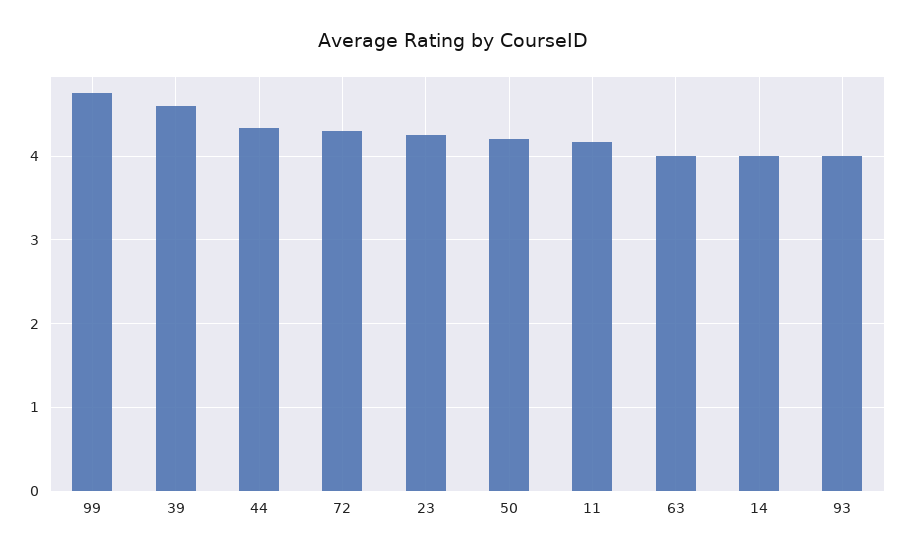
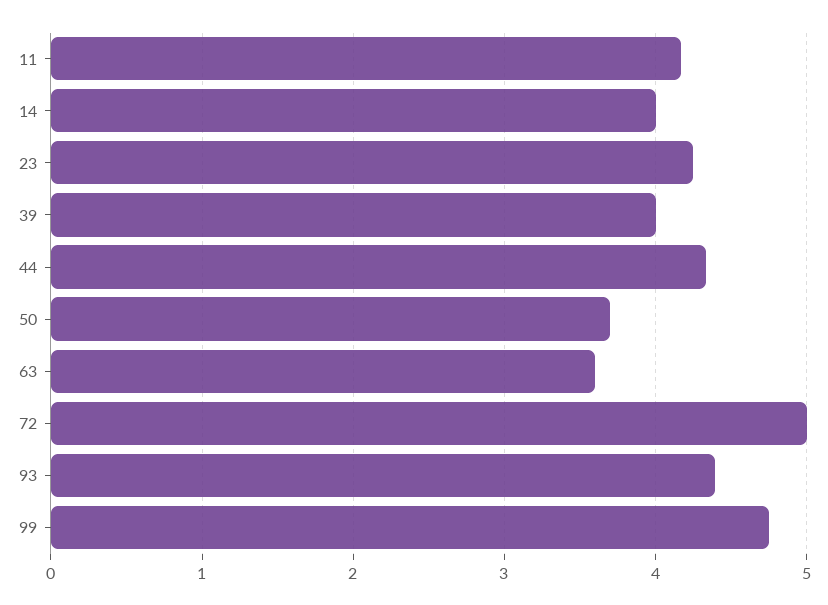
  {
    "99": 4.8,
-   "39": 4.6,
+   "39": 4,
    "44": 4.3,
-   "72": 4.3,
+   "72": 5,
    "23": 4.3,
-   "50": 4.2,
+   "50": 3.7,
    "11": 4.2,
-   "63": 4,
+   "63": 3.6,
    "14": 4,
-   "93": 4
+   "93": 4.4
  }

